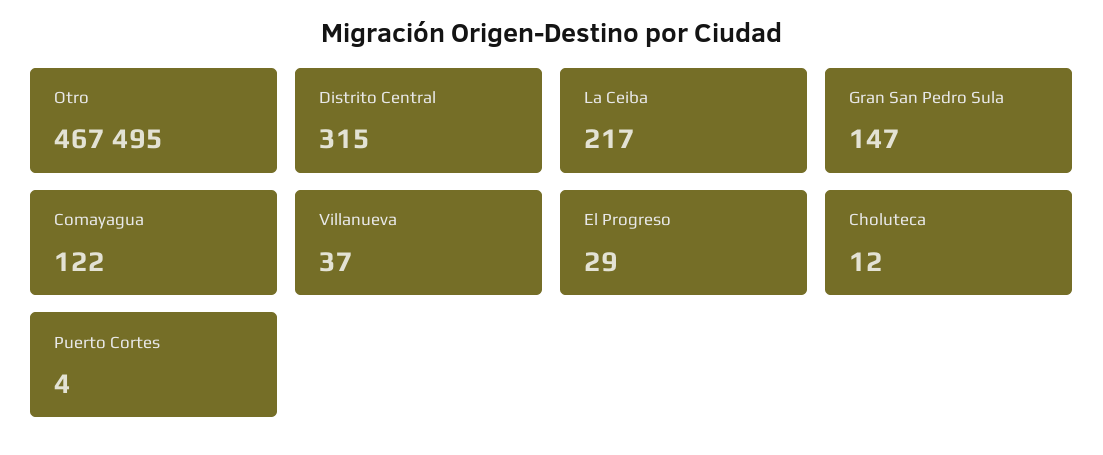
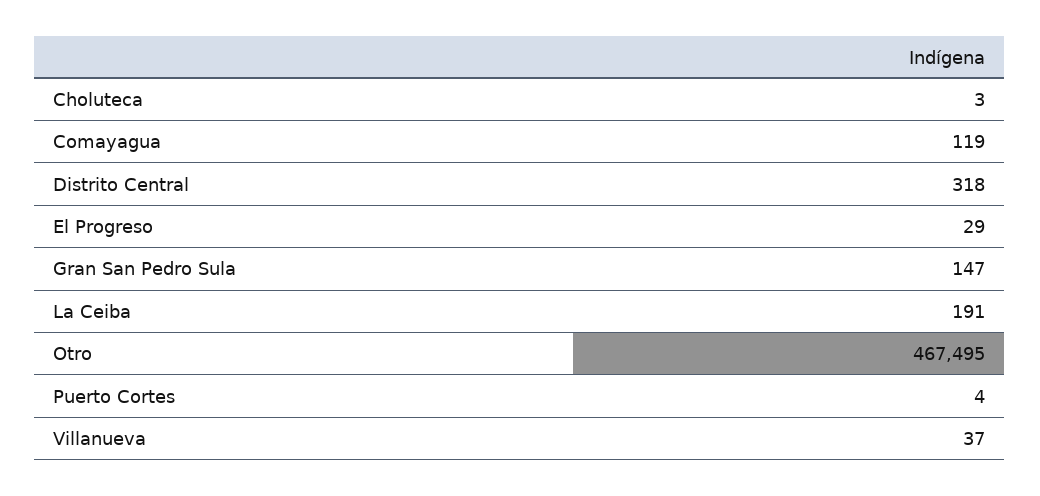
  {
    "Otro": 467495,
-   "Distrito Central": 315,
+   "Distrito Central": 318,
-   "La Ceiba": 217,
+   "La Ceiba": 191,
    "Gran San Pedro Sula": 147,
-   "Comayagua": 122,
+   "Comayagua": 119,
    "Villanueva": 37,
    "El Progreso": 29,
-   "Choluteca": 12,
+   "Choluteca": 3,
    "Puerto Cortes": 4
  }

